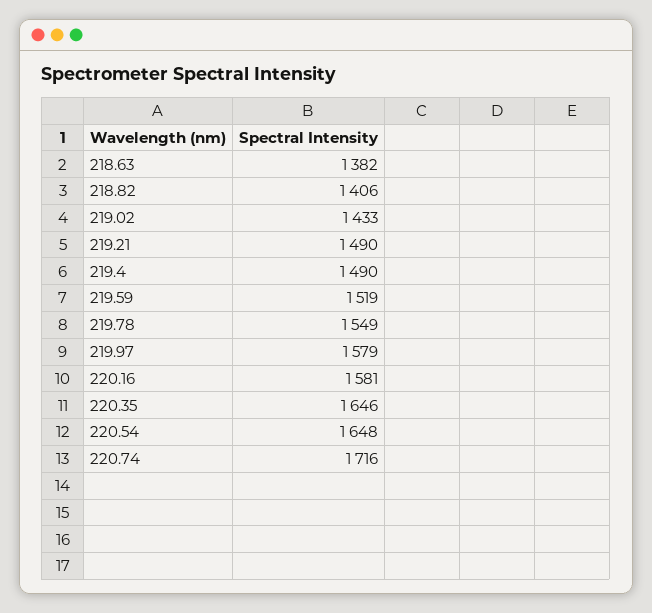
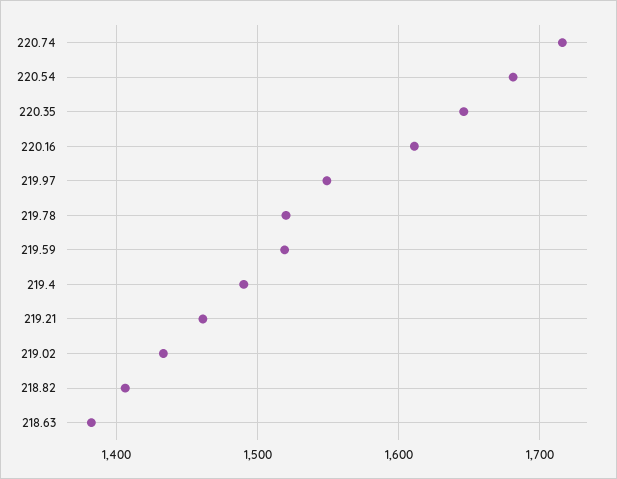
  {
    "218.63": 1382,
    "218.82": 1406,
    "219.02": 1433,
-   "219.21": 1490,
+   "219.21": 1460,
    "219.4": 1490,
    "219.59": 1519,
-   "219.78": 1549,
+   "219.78": 1520,
-   "219.97": 1579,
+   "219.97": 1550,
-   "220.16": 1581,
+   "220.16": 1610,
    "220.35": 1646,
-   "220.54": 1648,
+   "220.54": 1680,
    "220.74": 1716
  }

